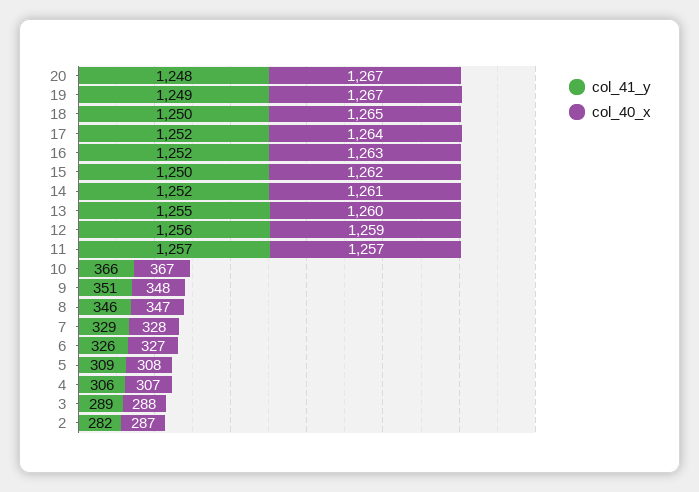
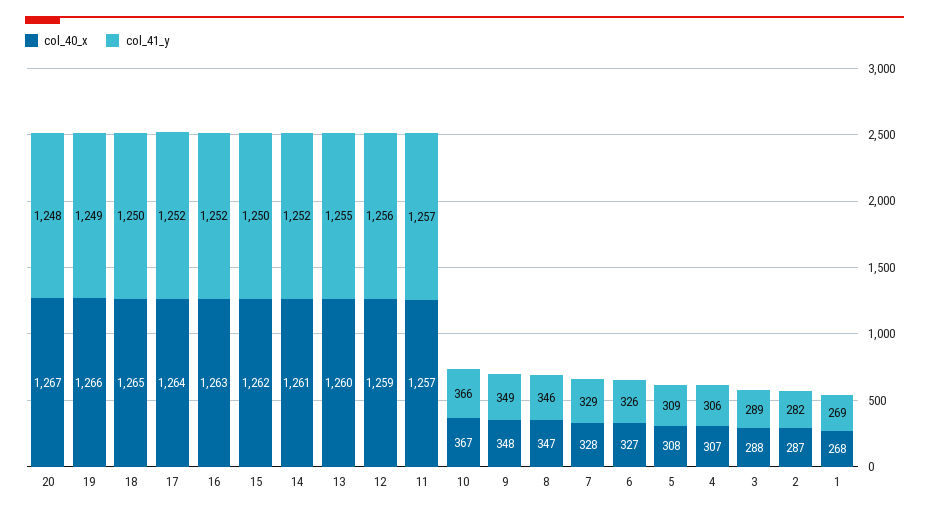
  {
    "col_41_y": {
      "20": 1248,
      "19": 1249,
      "18": 1250,
      "17": 1252,
      "16": 1252,
      "15": 1250,
      "14": 1252,
      "13": 1255,
      "12": 1256,
      "11": 1257,
      "10": 366,
-     "9": 351,
+     "9": 349,
      "8": 346,
      "7": 329,
      "6": 326,
      "5": 309,
      "4": 306,
      "3": 289,
-     "2": 282
+     "2": 282,
+     "1": 269
    },
    "col_40_x": {
      "20": 1267,
-     "19": 1267,
+     "19": 1266,
      "18": 1265,
      "17": 1264,
      "16": 1263,
      "15": 1262,
      "14": 1261,
      "13": 1260,
      "12": 1259,
      "11": 1257,
      "10": 367,
      "9": 348,
      "8": 347,
      "7": 328,
      "6": 327,
      "5": 308,
      "4": 307,
      "3": 288,
-     "2": 287
+     "2": 287,
+     "1": 268
    }
  }

